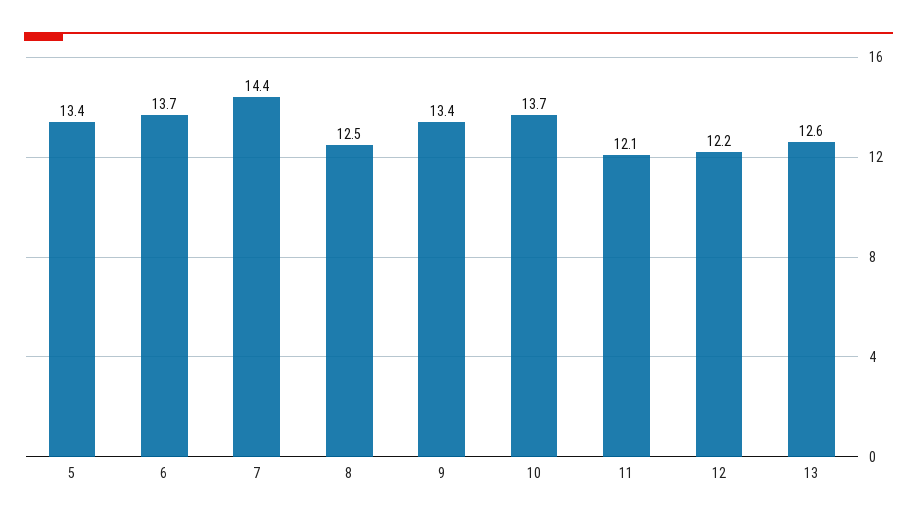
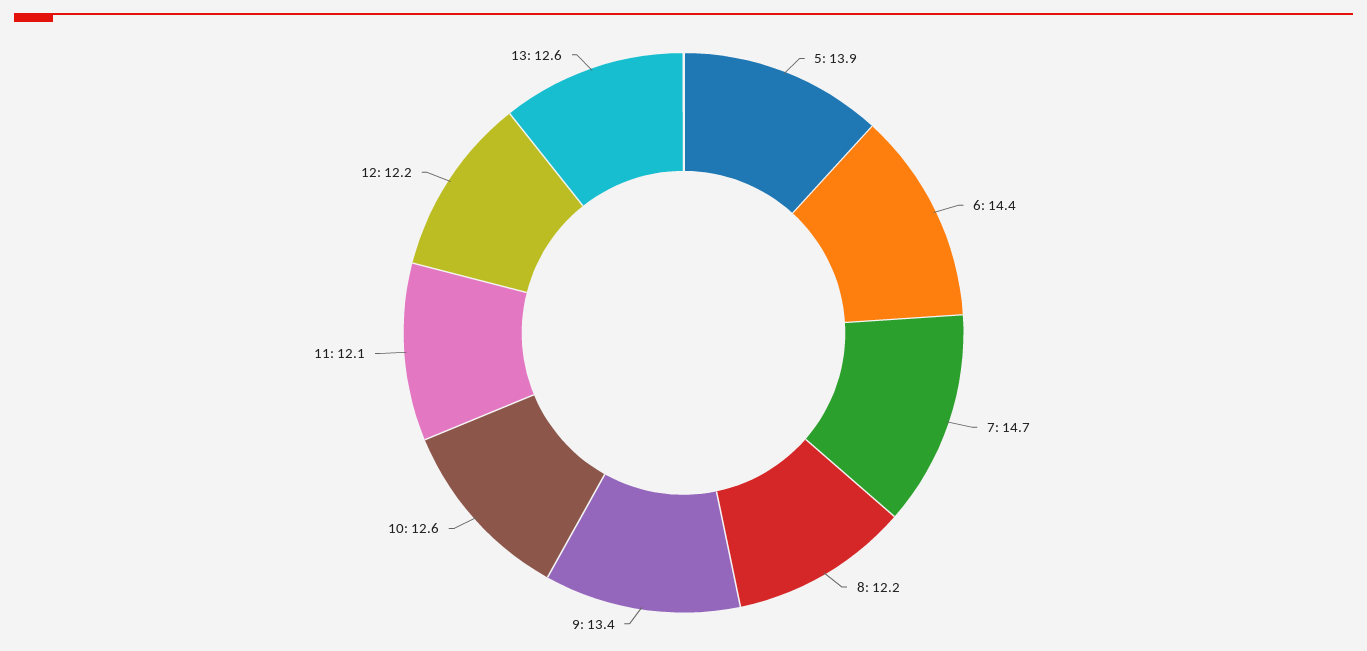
  {
-   "5": 13.4,
+   "5": 13.9,
-   "6": 13.7,
+   "6": 14.4,
-   "7": 14.4,
+   "7": 14.7,
-   "8": 12.5,
+   "8": 12.2,
    "9": 13.4,
-   "10": 13.7,
+   "10": 12.6,
    "11": 12.1,
    "12": 12.2,
    "13": 12.6
  }

